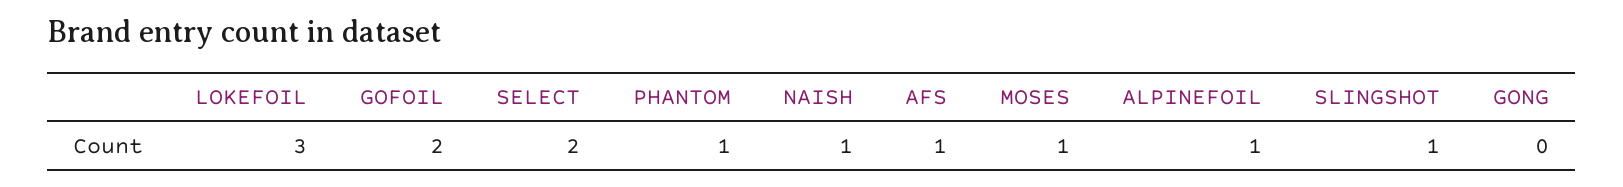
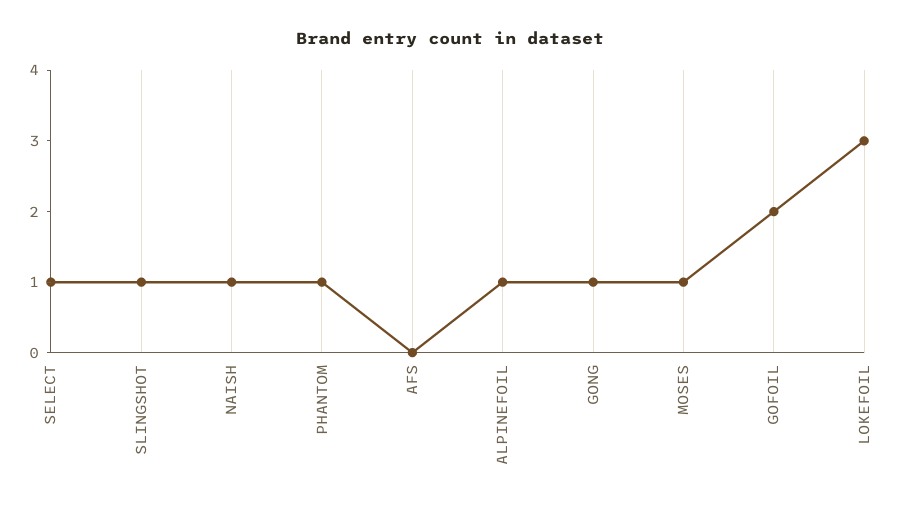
  {
    "LOKEFOIL": 3,
    "GOFOIL": 2,
-   "SELECT": 2,
+   "SELECT": 1,
    "PHANTOM": 1,
    "NAISH": 1,
-   "AFS": 1,
+   "AFS": 0,
    "MOSES": 1,
    "ALPINEFOIL": 1,
    "SLINGSHOT": 1,
-   "GONG": 0
+   "GONG": 1
  }

